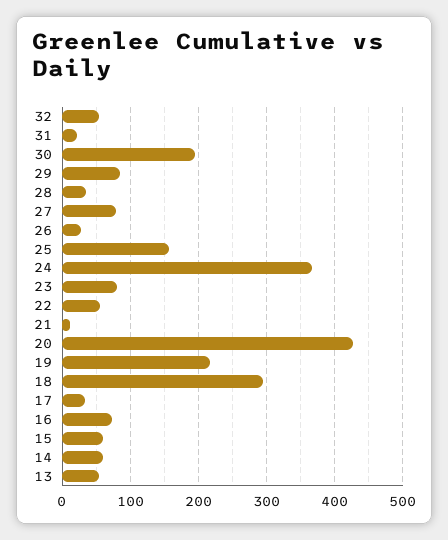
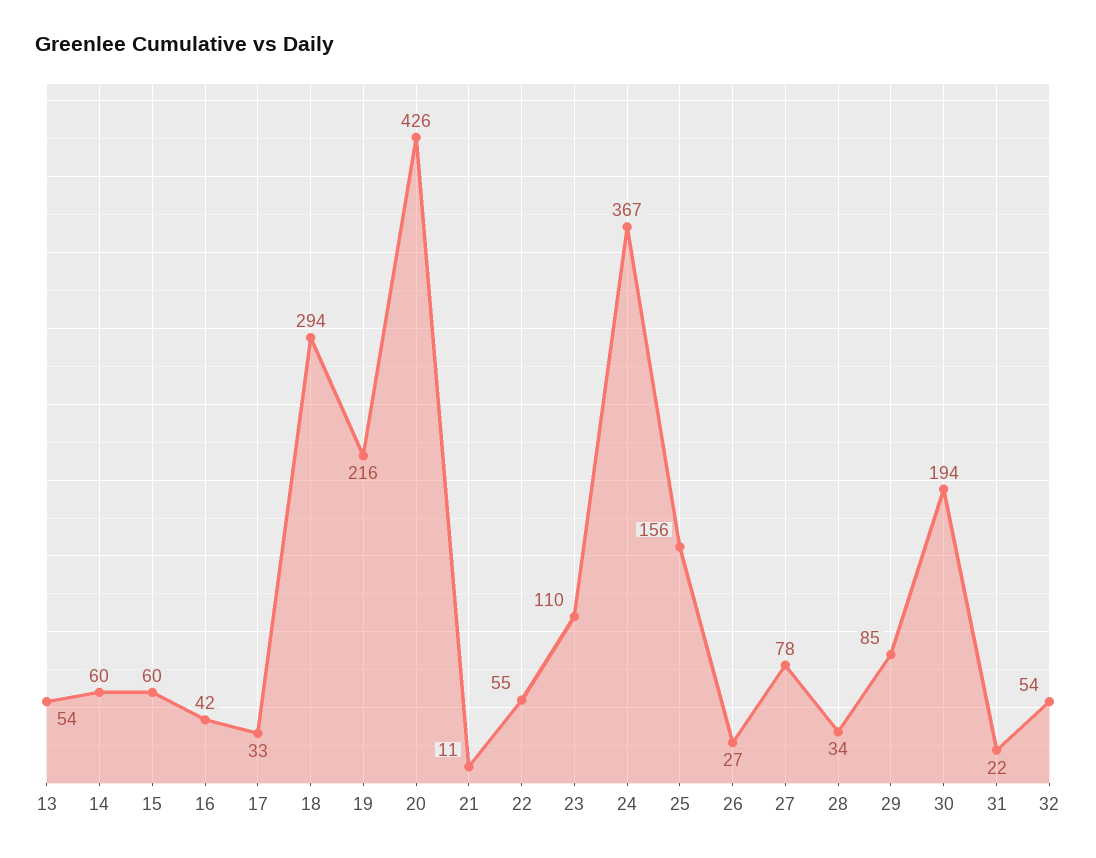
  {
    "32": 54,
    "31": 22,
    "30": 194,
    "29": 85,
    "28": 34,
    "27": 78,
    "26": 27,
    "25": 156,
    "24": 367,
-   "23": 80,
+   "23": 110,
    "22": 55,
    "21": 11,
    "20": 426,
    "19": 216,
    "18": 294,
    "17": 33,
-   "16": 70,
+   "16": 42,
    "15": 60,
    "14": 60,
    "13": 54
  }

